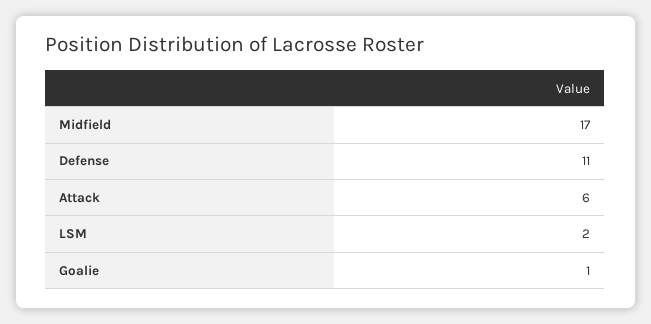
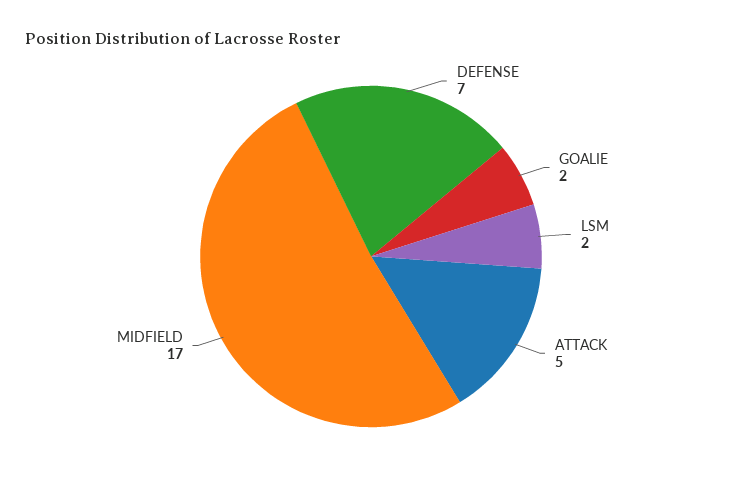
  {
    "Midfield": 17,
-   "Defense": 11,
+   "Defense": 7,
-   "Attack": 6,
+   "Attack": 5,
    "LSM": 2,
-   "Goalie": 1
+   "Goalie": 2
  }

